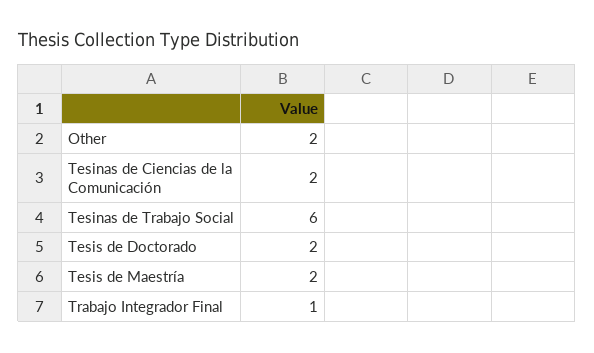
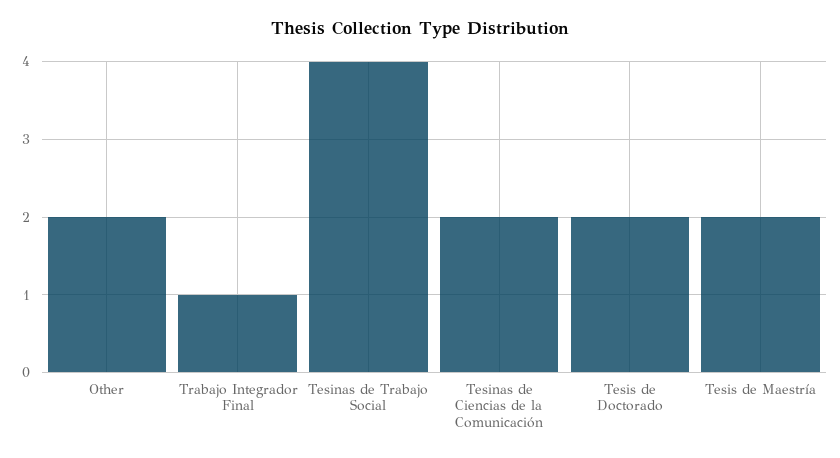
  {
    "Other": 2,
    "Tesinas de Ciencias de la Comunicación": 2,
-   "Tesinas de Trabajo Social": 6,
+   "Tesinas de Trabajo Social": 4,
    "Tesis de Doctorado": 2,
    "Tesis de Maestría": 2,
    "Trabajo Integrador Final": 1
  }

